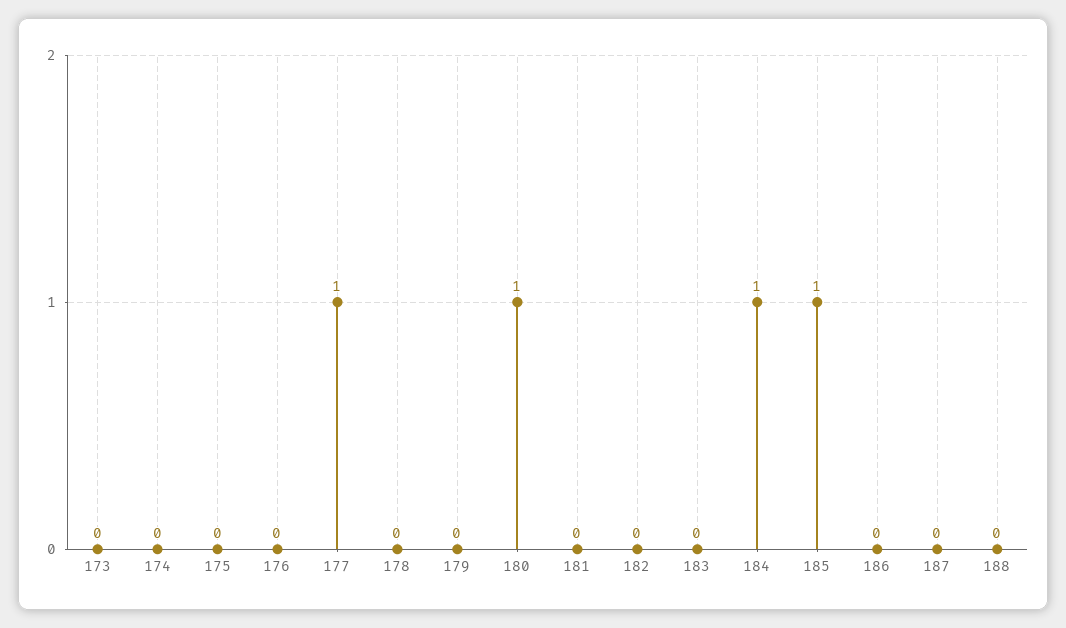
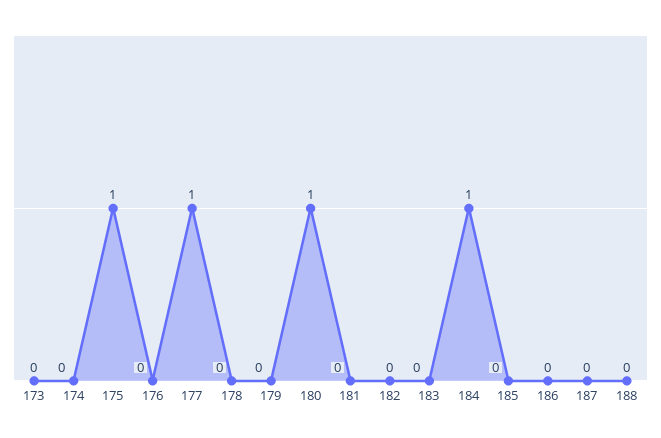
  {
    "173": 0,
    "174": 0,
-   "175": 0,
+   "175": 1,
    "176": 0,
    "177": 1,
    "178": 0,
    "179": 0,
    "180": 1,
    "181": 0,
    "182": 0,
    "183": 0,
    "184": 1,
-   "185": 1,
+   "185": 0,
    "186": 0,
    "187": 0,
    "188": 0
  }

